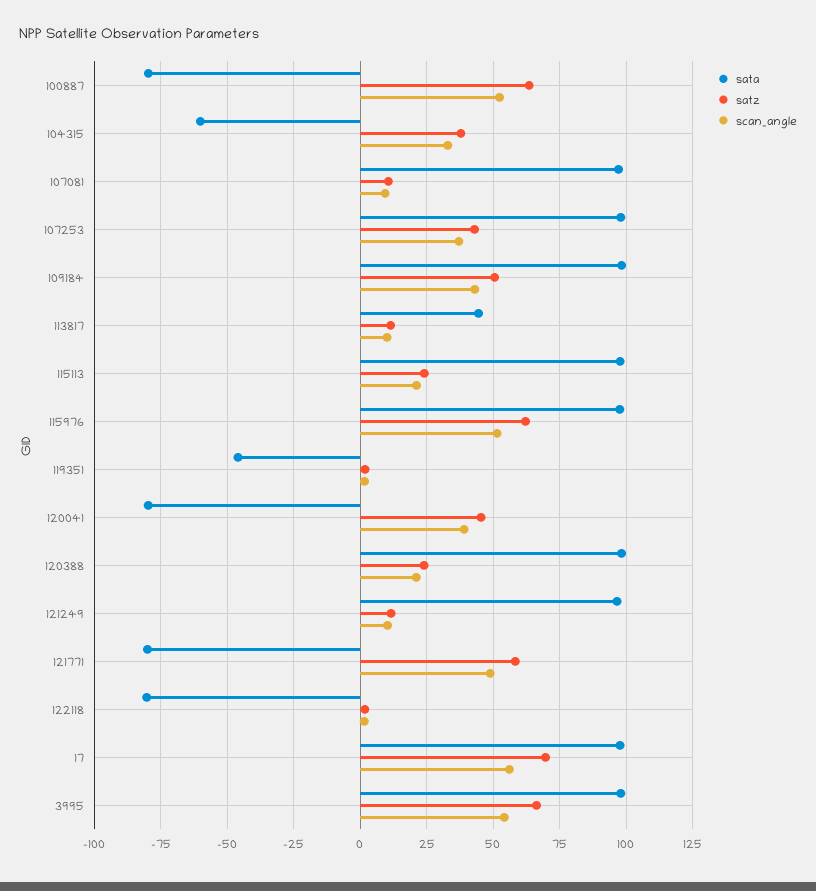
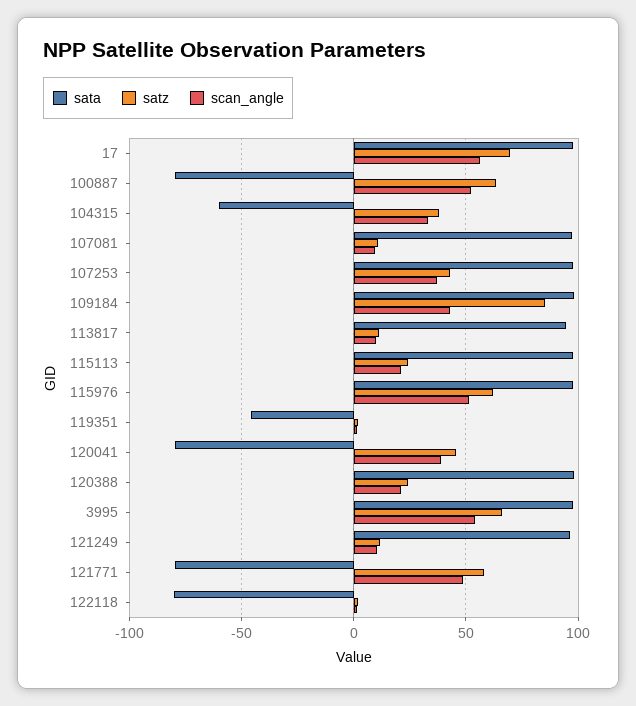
  {
    "sata": {
      "100887": -80,
      "104315": -60,
      "107081": 97.5,
      "107253": 97.5,
      "109184": 97.5,
-     "113817": 45,
+     "113817": 95,
      "115113": 97.5,
      "115976": 97.5,
      "119351": -45,
      "120041": -80,
      "120388": 97.5,
      "121249": 97.5,
      "121771": -80,
      "122118": -80,
      "17": 97.5,
      "3995": 97.5
    },
    "satz": {
      "100887": 62.5,
      "104315": 37.5,
      "107081": 10,
      "107253": 42.5,
-     "109184": 50,
+     "109184": 85,
      "113817": 12.5,
      "115113": 25,
      "115976": 62.5,
      "119351": 2.5,
      "120041": 45,
      "120388": 25,
      "121249": 12.5,
      "121771": 57.5,
      "122118": 2.5,
      "17": 70,
      "3995": 67.5
    },
    "scan_angle": {
      "100887": 52.5,
      "104315": 32.5,
      "107081": 10,
      "107253": 37.5,
      "109184": 42.5,
      "113817": 10,
      "115113": 20,
      "115976": 52.5,
      "119351": 2.5,
      "120041": 40,
      "120388": 20,
      "121249": 10,
      "121771": 50,
      "122118": 2.5,
      "17": 55,
      "3995": 55
    }
  }

